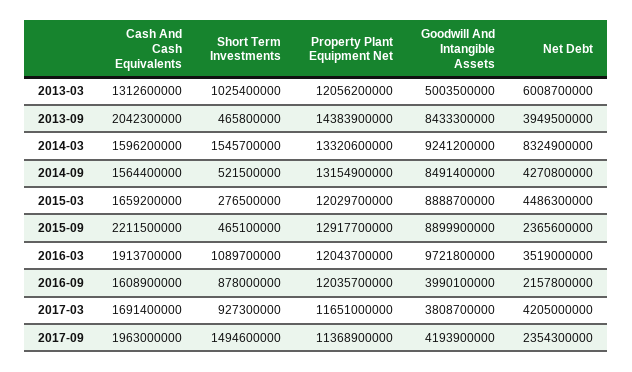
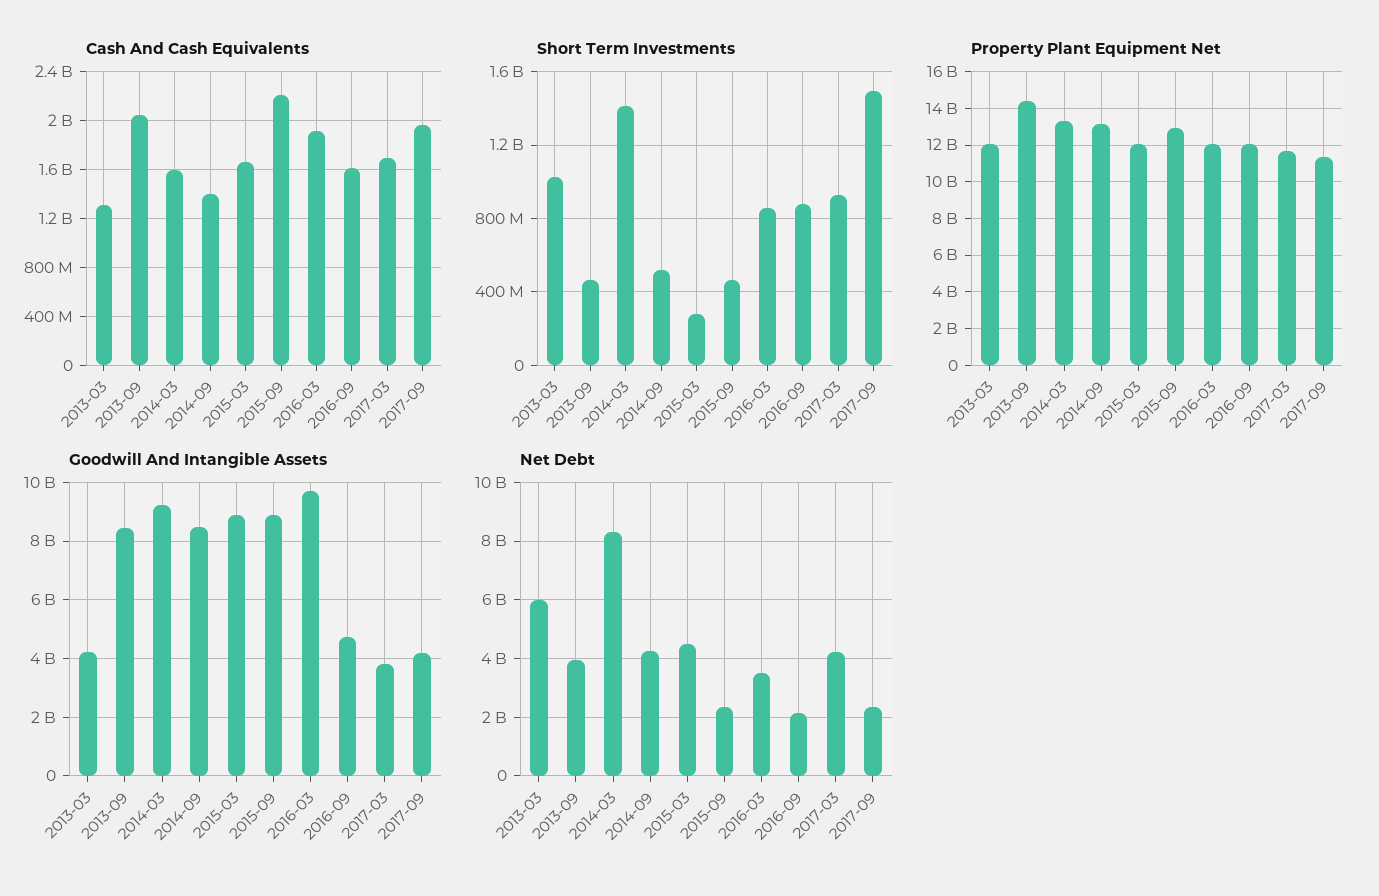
  {
    "Cash And Cash Equivalents": {
      "2013-03": 1312600000,
      "2013-09": 2042300000,
      "2014-03": 1596200000,
-     "2014-09": 1564400000,
+     "2014-09": 1400000000,
      "2015-03": 1659200000,
      "2015-09": 2211500000,
      "2016-03": 1913700000,
      "2016-09": 1608900000,
      "2017-03": 1691400000,
      "2017-09": 1963000000
    },
    "Short Term Investments": {
      "2013-03": 1025400000,
      "2013-09": 465800000,
-     "2014-03": 1545700000,
+     "2014-03": 1400000000,
      "2014-09": 521500000,
      "2015-03": 276500000,
      "2015-09": 465100000,
-     "2016-03": 1089700000,
+     "2016-03": 850000000,
      "2016-09": 878000000,
      "2017-03": 927300000,
      "2017-09": 1494600000
    },
    "Property Plant Equipment Net": {
      "2013-03": 12056200000,
      "2013-09": 14383900000,
      "2014-03": 13320600000,
      "2014-09": 13154900000,
      "2015-03": 12029700000,
      "2015-09": 12917700000,
      "2016-03": 12043700000,
      "2016-09": 12035700000,
      "2017-03": 11651000000,
      "2017-09": 11368900000
    },
    "Goodwill And Intangible Assets": {
-     "2013-03": 5003500000,
+     "2013-03": 4250000000,
      "2013-09": 8433300000,
      "2014-03": 9241200000,
      "2014-09": 8491400000,
      "2015-03": 8888700000,
      "2015-09": 8899900000,
      "2016-03": 9721800000,
-     "2016-09": 3990100000,
+     "2016-09": 4750000000,
      "2017-03": 3808700000,
      "2017-09": 4193900000
    },
    "Net Debt": {
      "2013-03": 6008700000,
      "2013-09": 3949500000,
      "2014-03": 8324900000,
      "2014-09": 4270800000,
      "2015-03": 4486300000,
      "2015-09": 2365600000,
      "2016-03": 3519000000,
      "2016-09": 2157800000,
      "2017-03": 4205000000,
      "2017-09": 2354300000
    }
  }

